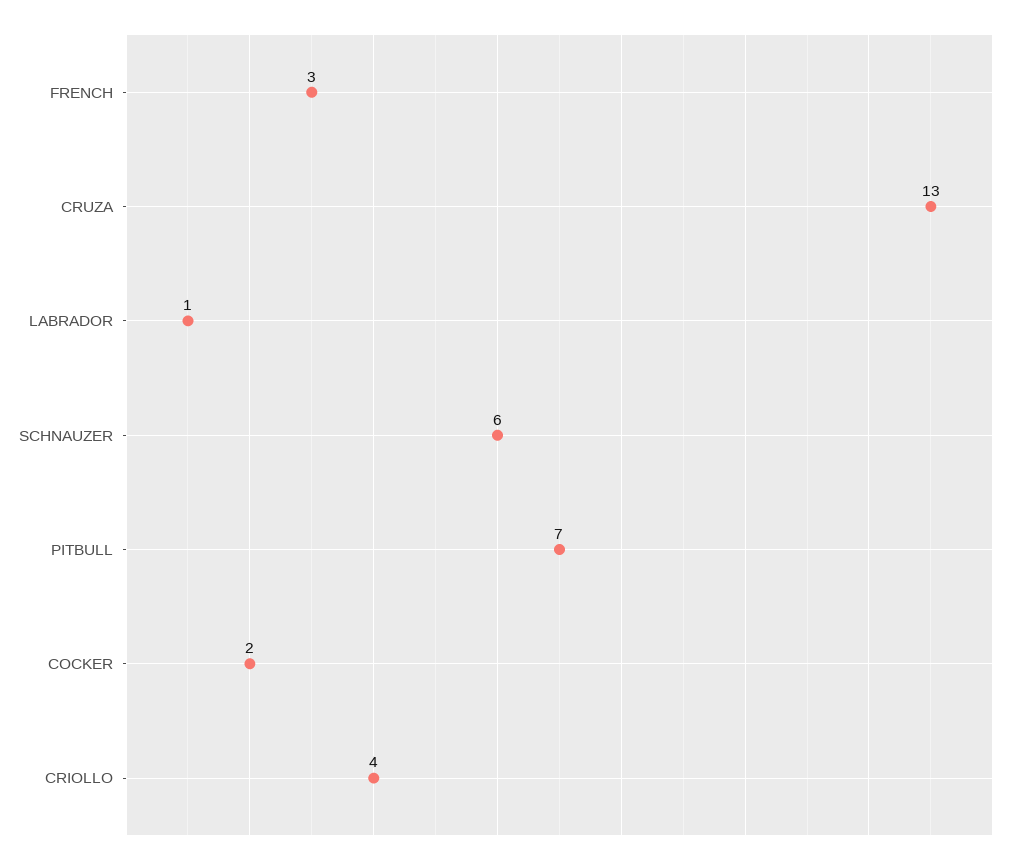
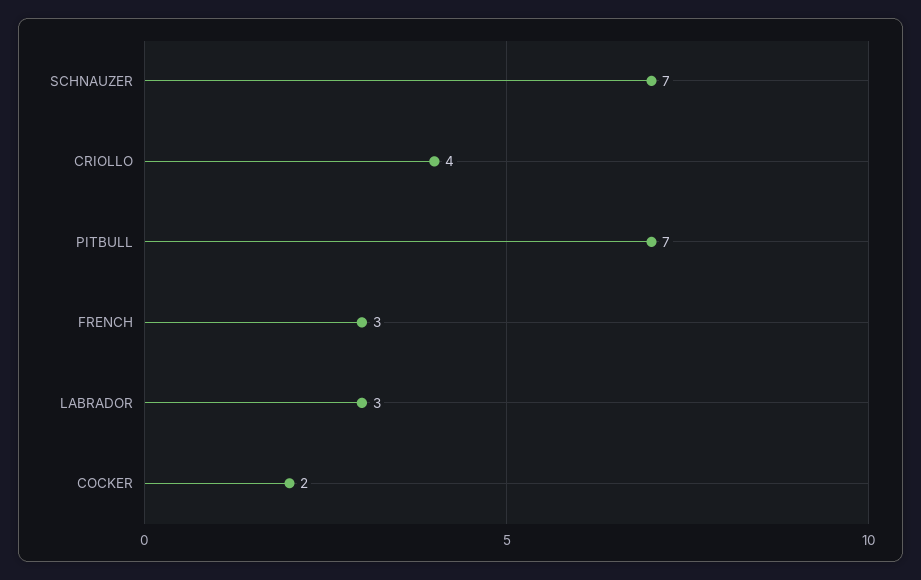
  {
    "FRENCH": 3,
-   "CRUZA": 13,
-   "LABRADOR": 1,
+   "LABRADOR": 3,
-   "SCHNAUZER": 6,
+   "SCHNAUZER": 7,
    "PITBULL": 7,
    "COCKER": 2,
    "CRIOLLO": 4
  }

